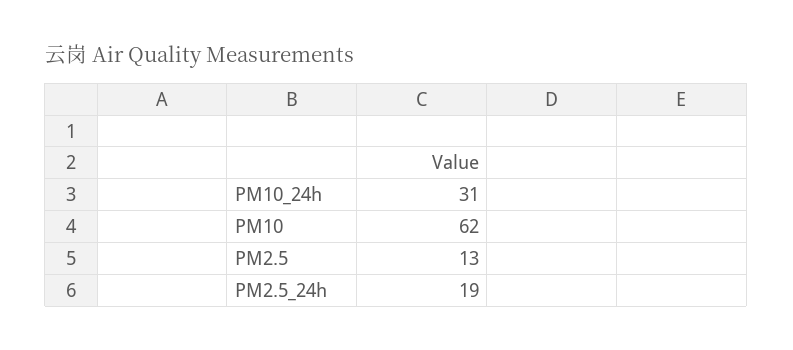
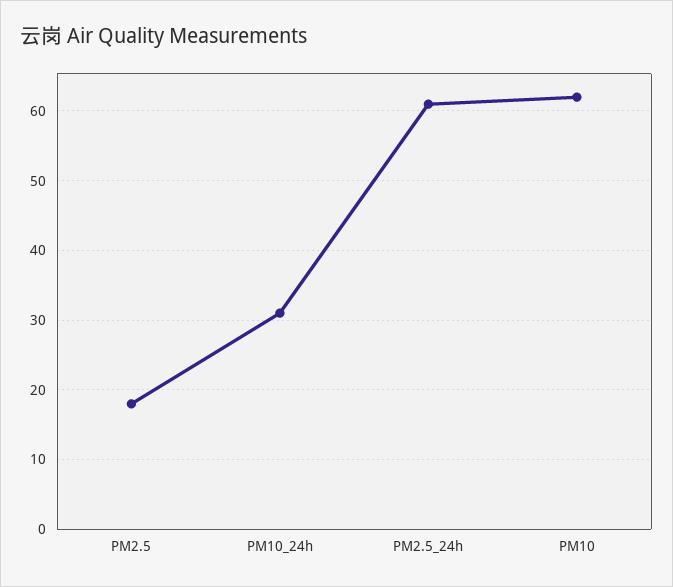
  {
    "PM10_24h": 31,
    "PM10": 62,
-   "PM2.5": 13,
+   "PM2.5": 18,
-   "PM2.5_24h": 19
+   "PM2.5_24h": 61
  }

